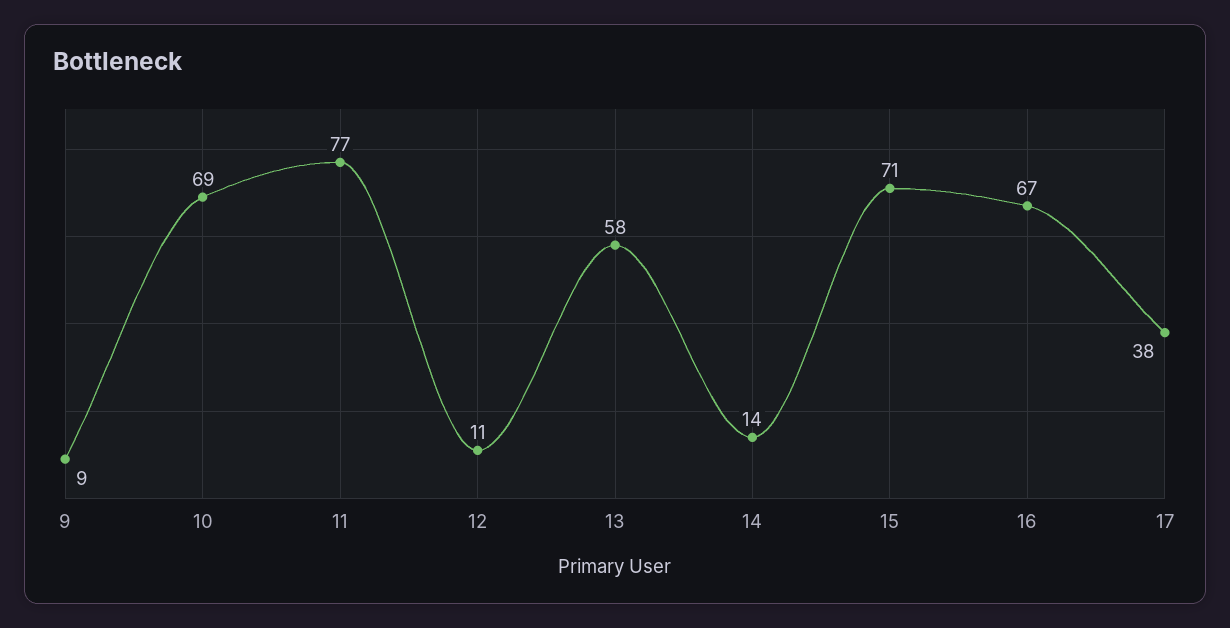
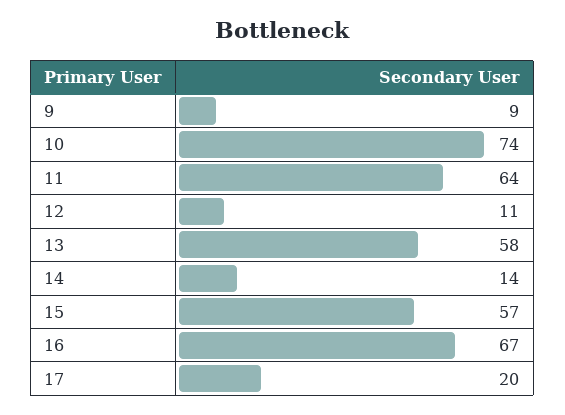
  {
    "9": 9,
-   "10": 69,
+   "10": 74,
-   "11": 77,
+   "11": 64,
    "12": 11,
    "13": 58,
    "14": 14,
-   "15": 71,
+   "15": 57,
    "16": 67,
-   "17": 38
+   "17": 20
  }

